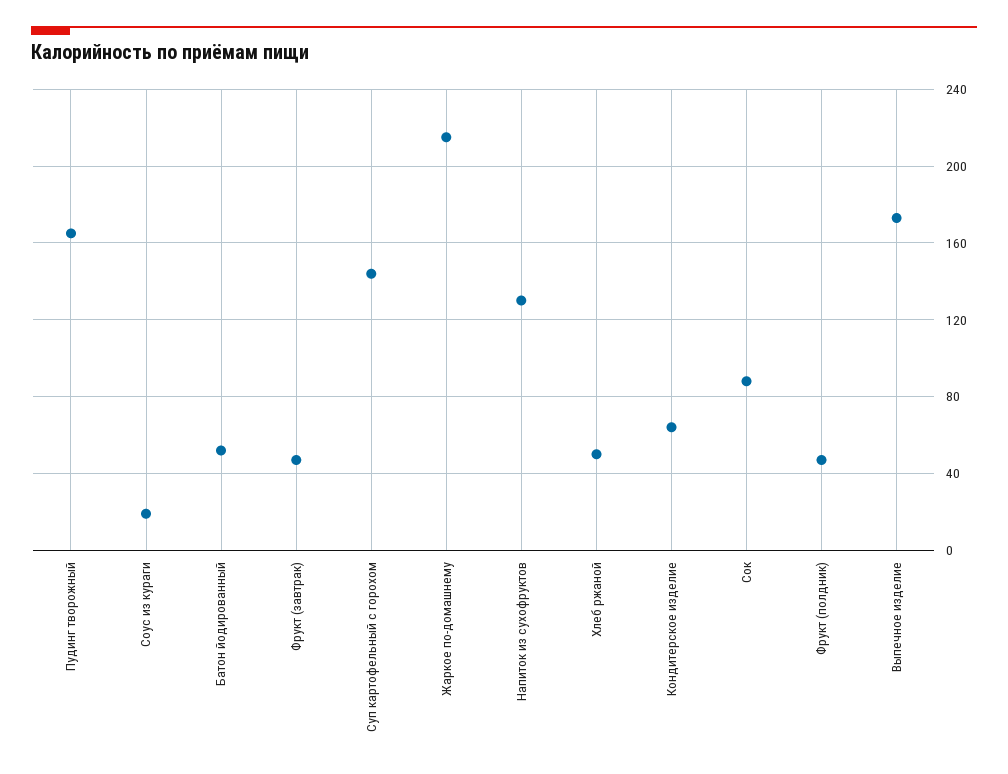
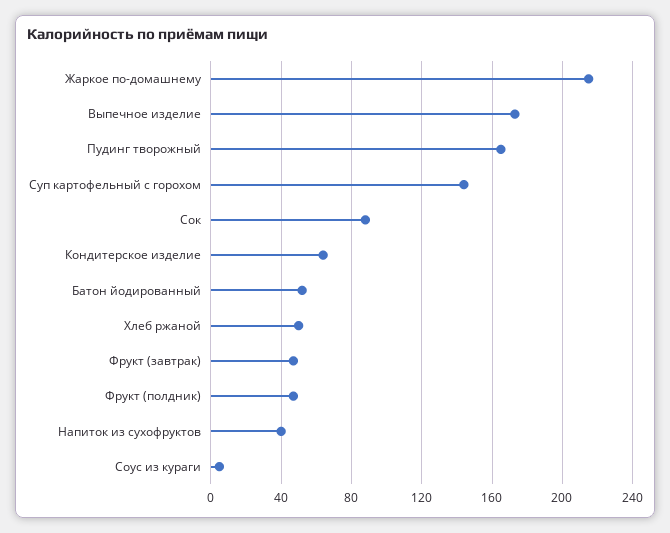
  {
    "Пудинг творожный": 165,
-   "Соус из кураги": 20,
+   "Соус из кураги": 5,
    "Батон йодированный": 50,
    "Фрукт (завтрак)": 45,
    "Суп картофельный с горохом": 145,
    "Жаркое по-домашнему": 215,
-   "Напиток из сухофруктов": 130,
+   "Напиток из сухофруктов": 40,
    "Хлеб ржаной": 50,
    "Кондитерское изделие": 65,
    "Сок": 90,
    "Фрукт (полдник)": 45,
    "Выпечное изделие": 175
  }

